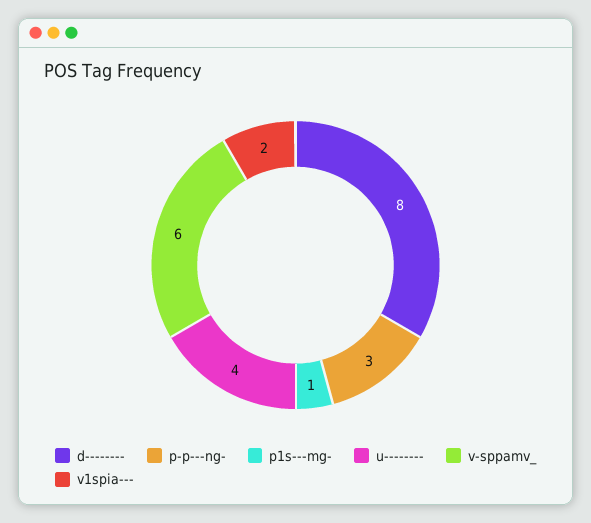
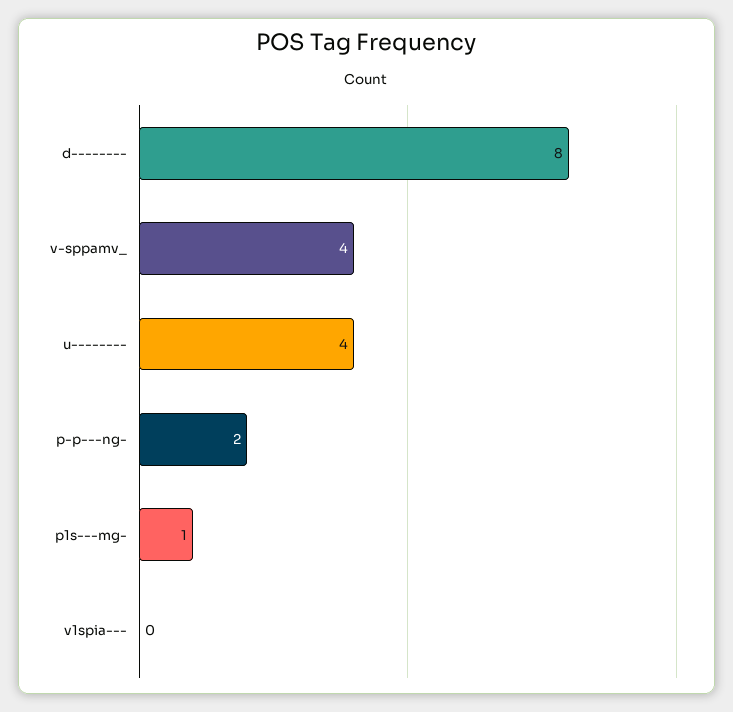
  {
    "d--------": 8,
-   "p-p---ng-": 3,
+   "p-p---ng-": 2,
    "p1s---mg-": 1,
    "u--------": 4,
-   "v-sppamv_": 6,
+   "v-sppamv_": 4,
-   "v1spia---": 2
+   "v1spia---": 0
  }

